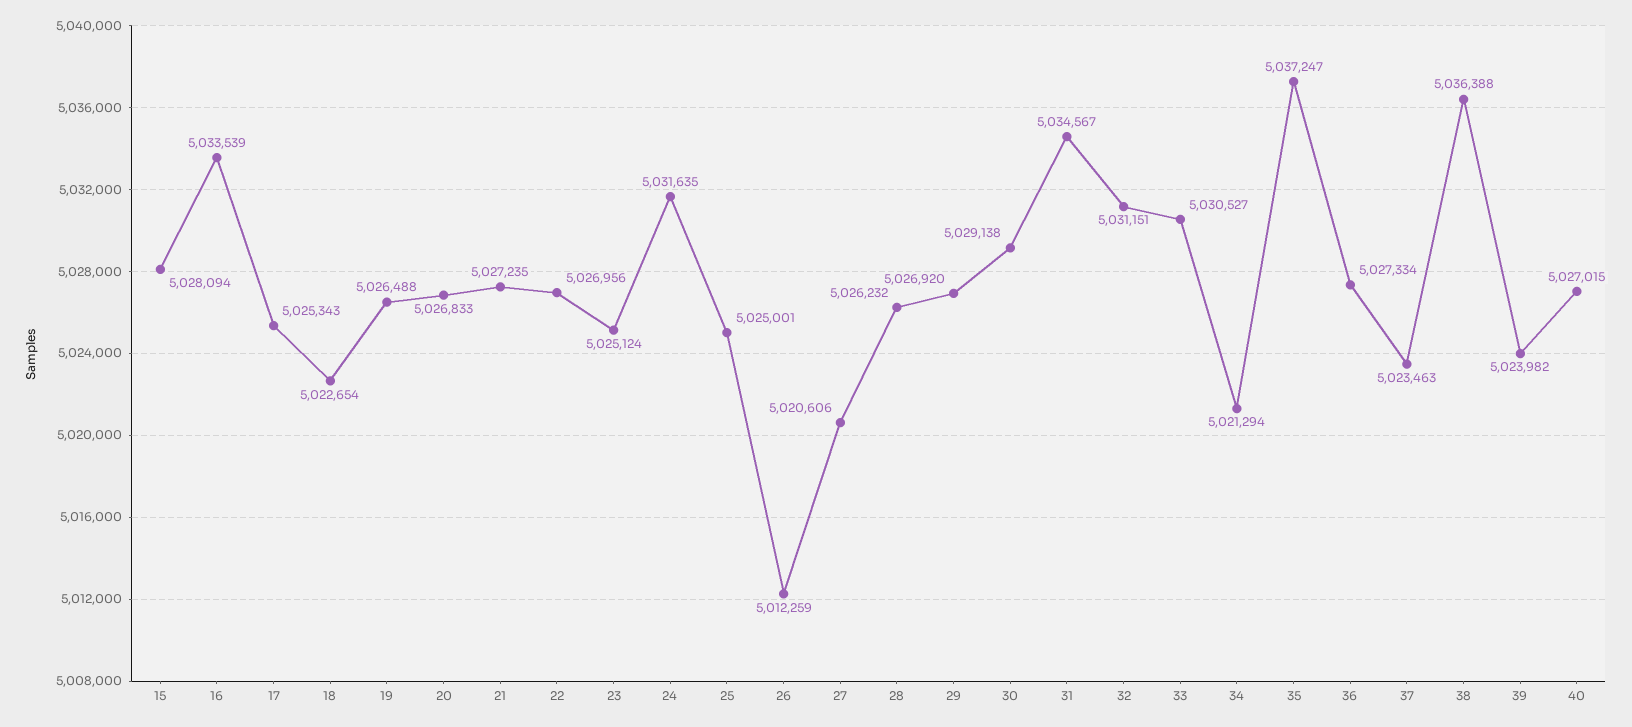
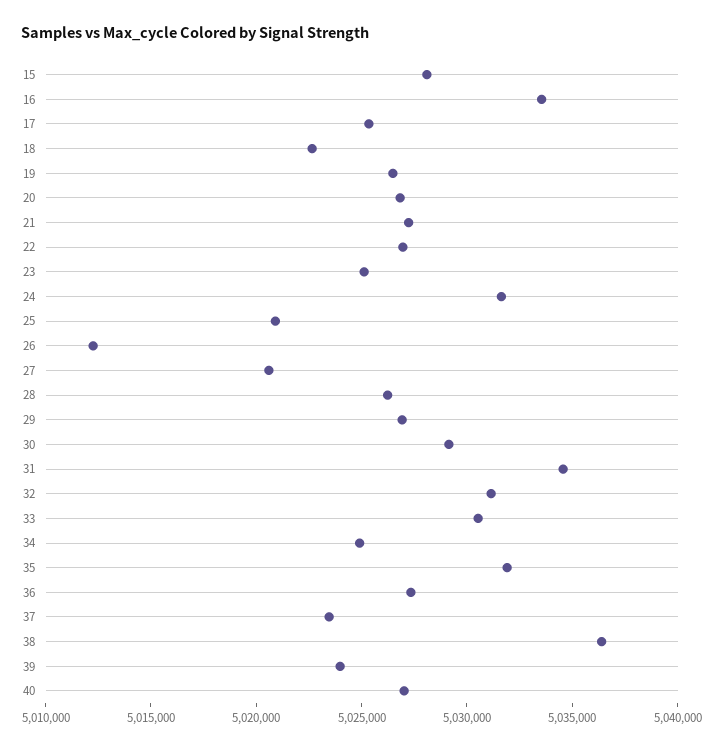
  {
    "15": 5028094,
    "16": 5033539,
    "17": 5025343,
    "18": 5022654,
    "19": 5026488,
    "20": 5026833,
    "21": 5027235,
    "22": 5026956,
    "23": 5025124,
    "24": 5031635,
-   "25": 5025001,
+   "25": 5021000,
    "26": 5012259,
    "27": 5020606,
    "28": 5026232,
    "29": 5026920,
    "30": 5029138,
    "31": 5034567,
    "32": 5031151,
    "33": 5030527,
-   "34": 5021294,
+   "34": 5025000,
-   "35": 5037247,
+   "35": 5032000,
    "36": 5027334,
    "37": 5023463,
    "38": 5036388,
    "39": 5023982,
    "40": 5027015
  }

